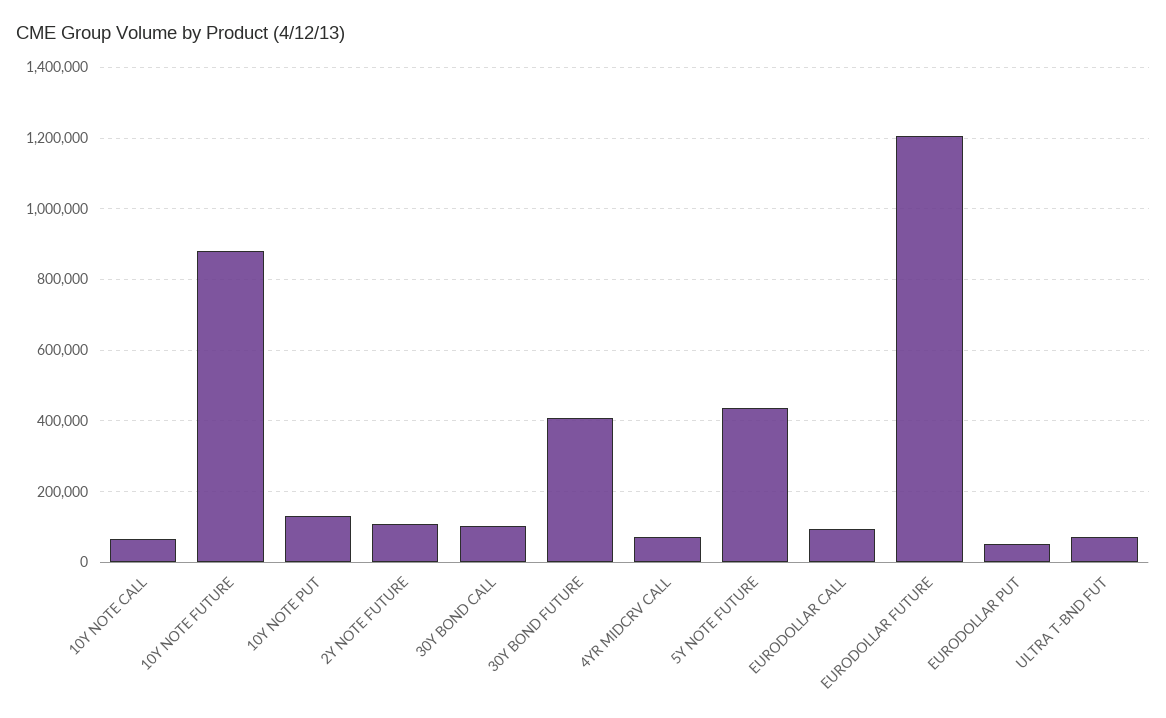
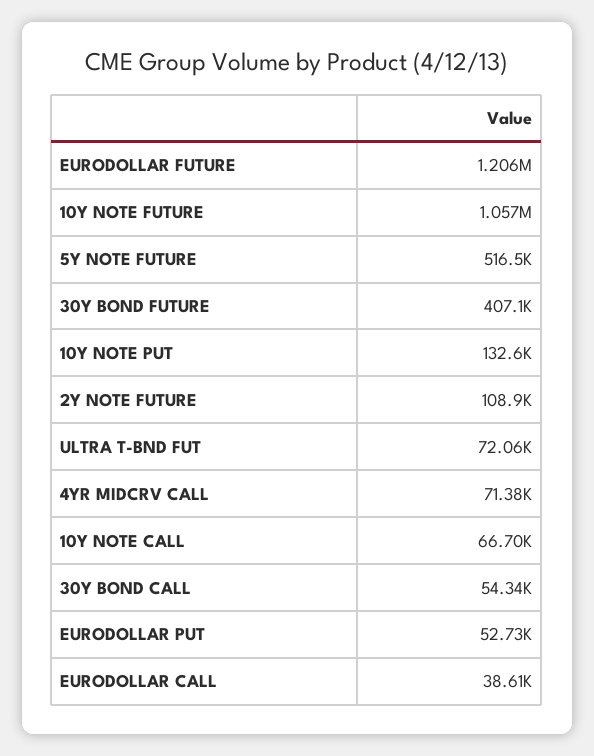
  {
    "10Y NOTE CALL": 66700,
-   "10Y NOTE FUTURE": 880000,
+   "10Y NOTE FUTURE": 1057000,
    "10Y NOTE PUT": 132600,
    "2Y NOTE FUTURE": 108900,
-   "30Y BOND CALL": 100000,
+   "30Y BOND CALL": 54340,
    "30Y BOND FUTURE": 407100,
    "4YR MIDCRV CALL": 71380,
-   "5Y NOTE FUTURE": 440000,
+   "5Y NOTE FUTURE": 516500,
-   "EURODOLLAR CALL": 100000,
+   "EURODOLLAR CALL": 38610,
    "EURODOLLAR FUTURE": 1206000,
    "EURODOLLAR PUT": 52730,
    "ULTRA T-BND FUT": 72060
  }

